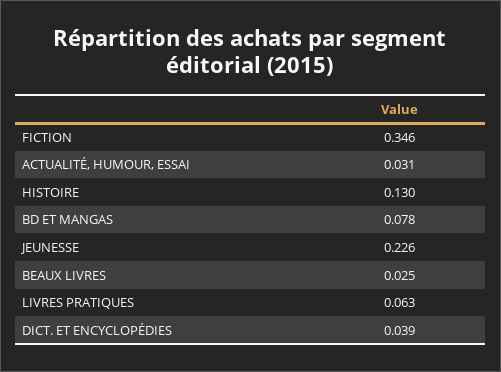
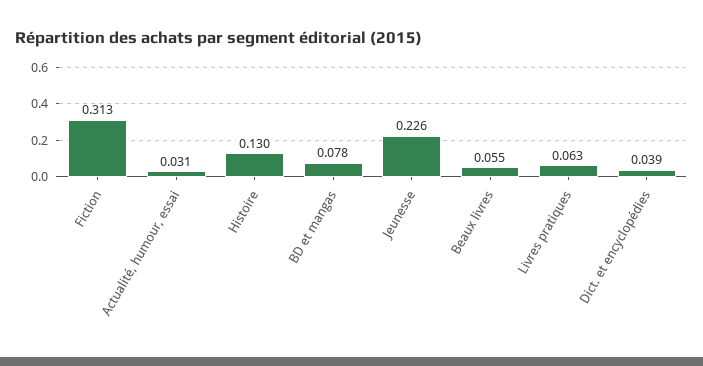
  {
-   "FICTION": 0.346,
+   "FICTION": 0.313,
    "ACTUALITÉ, HUMOUR, ESSAI": 0.031,
    "HISTOIRE": 0.13,
    "BD ET MANGAS": 0.078,
    "JEUNESSE": 0.226,
-   "BEAUX LIVRES": 0.025,
+   "BEAUX LIVRES": 0.055,
    "LIVRES PRATIQUES": 0.063,
    "DICT. ET ENCYCLOPÉDIES": 0.039
  }

